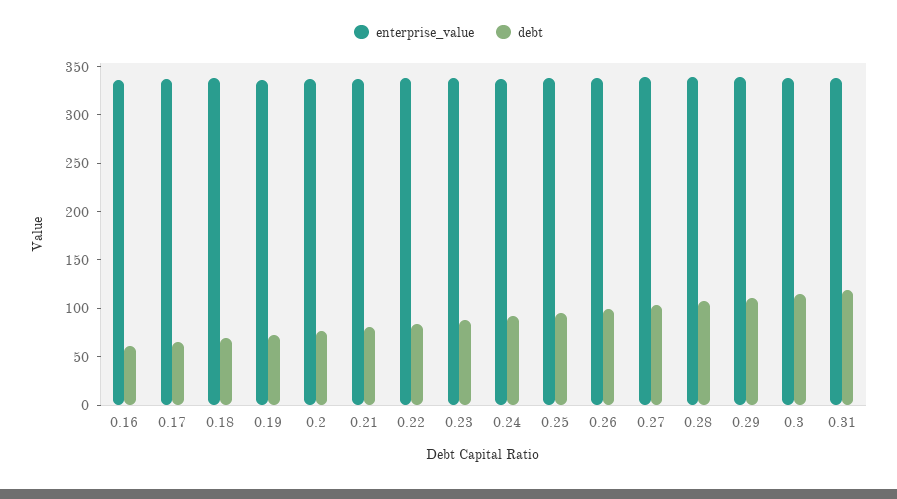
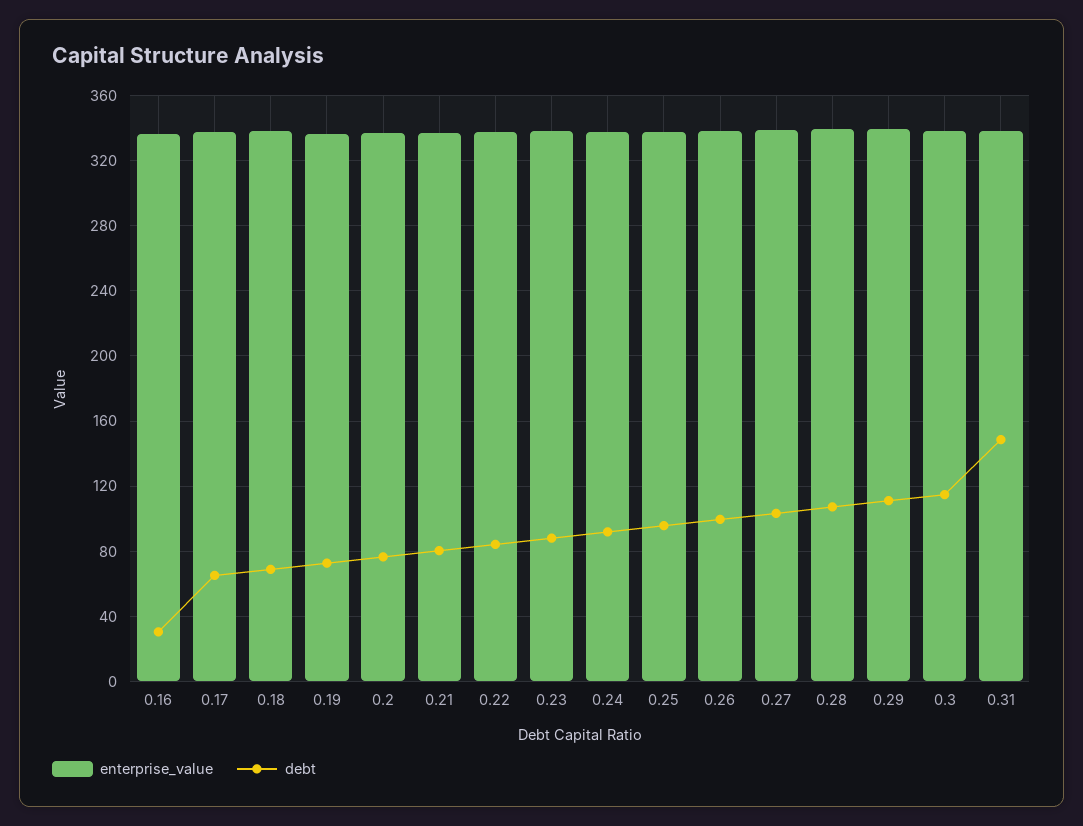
  {
    "enterprise_value": {
      "0.16": 335,
      "0.17": 335,
      "0.18": 340,
      "0.19": 335,
      "0.2": 335,
      "0.21": 335,
      "0.22": 340,
      "0.23": 340,
      "0.24": 335,
      "0.25": 340,
      "0.26": 340,
      "0.27": 340,
      "0.28": 340,
      "0.29": 340,
      "0.3": 340,
      "0.31": 340
    },
    "debt": {
-     "0.16": 60,
+     "0.16": 30,
      "0.17": 65,
      "0.18": 70,
      "0.19": 75,
      "0.2": 75,
      "0.21": 80,
      "0.22": 85,
      "0.23": 90,
      "0.24": 90,
      "0.25": 95,
      "0.26": 100,
      "0.27": 105,
      "0.28": 105,
      "0.29": 110,
      "0.3": 115,
-     "0.31": 120
+     "0.31": 150
    }
  }

